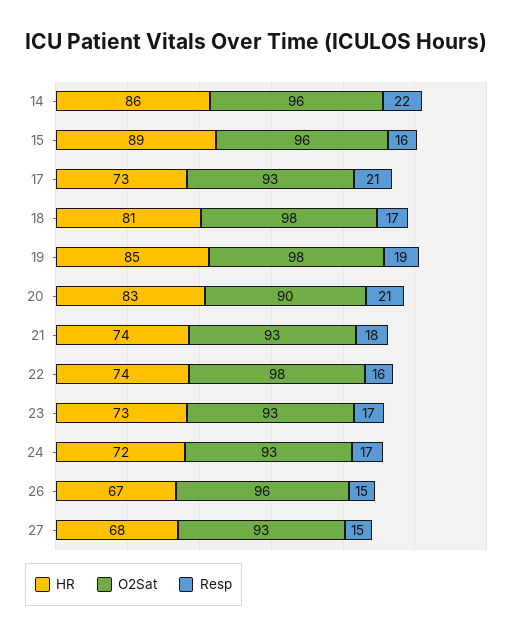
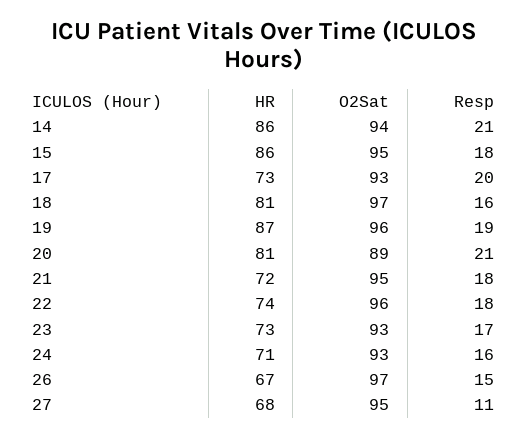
  {
    "HR": {
      "14": 86,
-     "15": 89,
+     "15": 86,
      "17": 73,
      "18": 81,
-     "19": 85,
+     "19": 87,
-     "20": 83,
+     "20": 81,
-     "21": 74,
+     "21": 72,
      "22": 74,
      "23": 73,
-     "24": 72,
+     "24": 71,
      "26": 67,
      "27": 68
    },
    "O2Sat": {
-     "14": 96,
+     "14": 94,
-     "15": 96,
+     "15": 95,
      "17": 93,
-     "18": 98,
+     "18": 97,
-     "19": 98,
+     "19": 96,
-     "20": 90,
+     "20": 89,
-     "21": 93,
+     "21": 95,
-     "22": 98,
+     "22": 96,
      "23": 93,
      "24": 93,
-     "26": 96,
+     "26": 97,
-     "27": 93
+     "27": 95
    },
    "Resp": {
-     "14": 22,
+     "14": 21,
-     "15": 16,
+     "15": 18,
-     "17": 21,
+     "17": 20,
-     "18": 17,
+     "18": 16,
      "19": 19,
      "20": 21,
      "21": 18,
-     "22": 16,
+     "22": 18,
      "23": 17,
-     "24": 17,
+     "24": 16,
      "26": 15,
-     "27": 15
+     "27": 11
    }
  }

